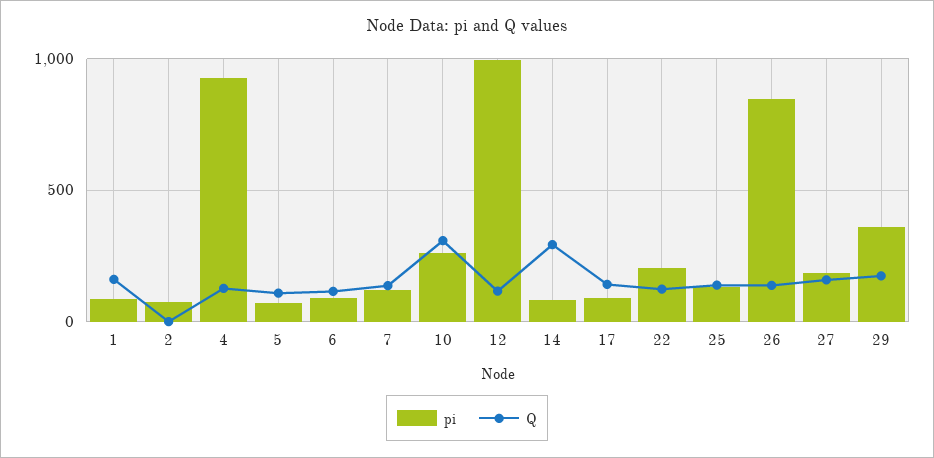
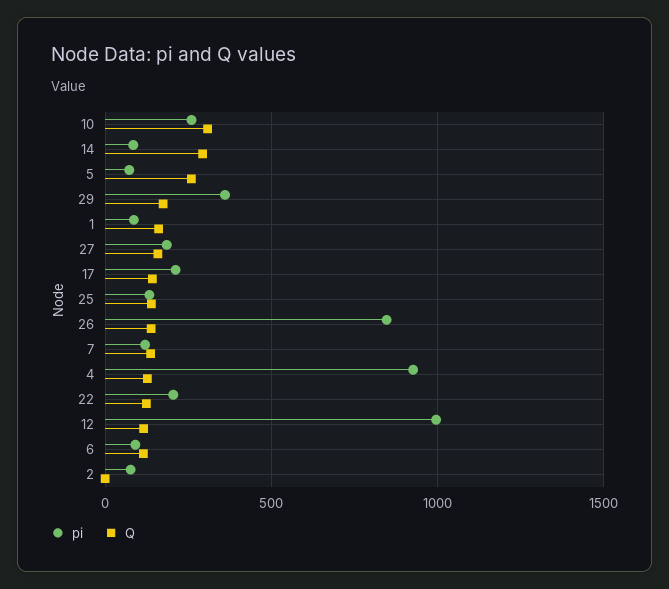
  {
    "pi": {
      "1": 100,
      "2": 100,
      "4": 950,
      "5": 50,
      "6": 100,
      "7": 100,
      "10": 250,
      "12": 1000,
      "14": 100,
-     "17": 100,
+     "17": 200,
      "22": 200,
      "25": 150,
      "26": 850,
      "27": 200,
      "29": 350
    },
    "Q": {
      "1": 150,
      "2": 0,
      "4": 150,
-     "5": 100,
+     "5": 250,
      "6": 100,
      "7": 150,
      "10": 300,
      "12": 100,
      "14": 300,
      "17": 150,
      "22": 100,
      "25": 150,
      "26": 150,
      "27": 150,
      "29": 150
    }
  }

